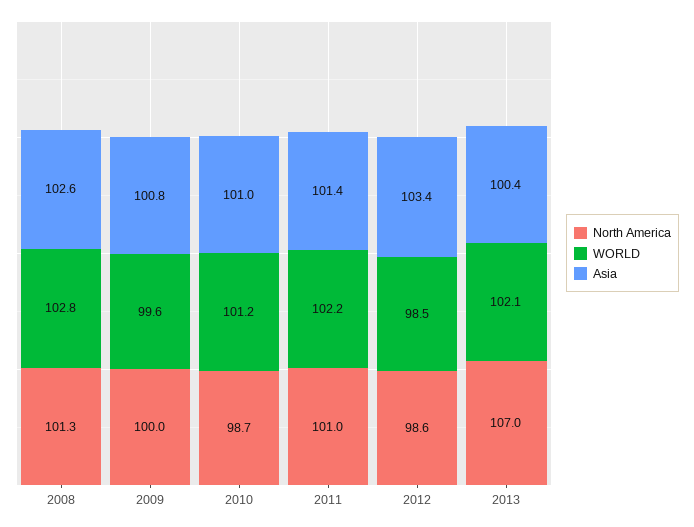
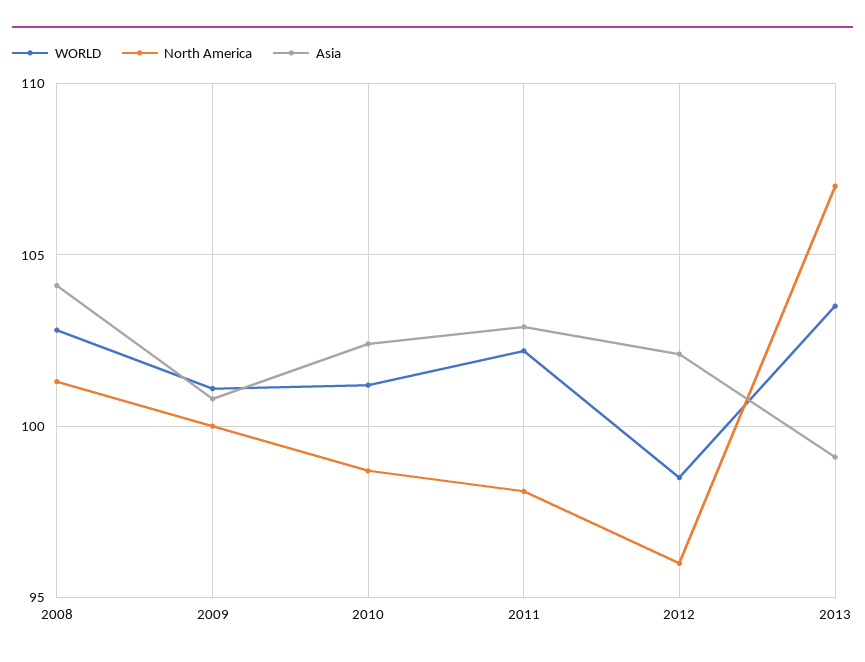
  {
    "North America": {
      "2008": 101.3,
      "2009": 100,
      "2010": 98.7,
-     "2011": 101,
+     "2011": 98,
-     "2012": 98.6,
+     "2012": 96,
      "2013": 107
    },
    "WORLD": {
      "2008": 102.8,
-     "2009": 99.6,
+     "2009": 101,
      "2010": 101.2,
      "2011": 102.2,
      "2012": 98.5,
-     "2013": 102.1
+     "2013": 103.5
    },
    "Asia": {
-     "2008": 102.6,
+     "2008": 104,
      "2009": 100.8,
-     "2010": 101,
+     "2010": 102.5,
-     "2011": 101.4,
+     "2011": 103,
-     "2012": 103.4,
+     "2012": 102,
-     "2013": 100.4
+     "2013": 99
    }
  }

